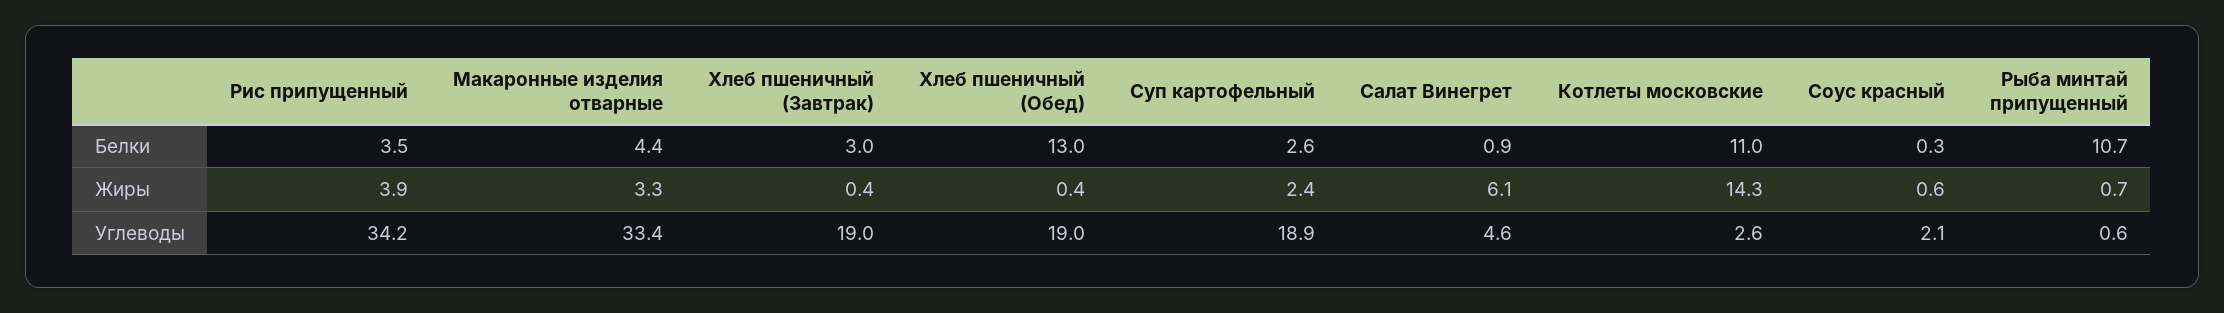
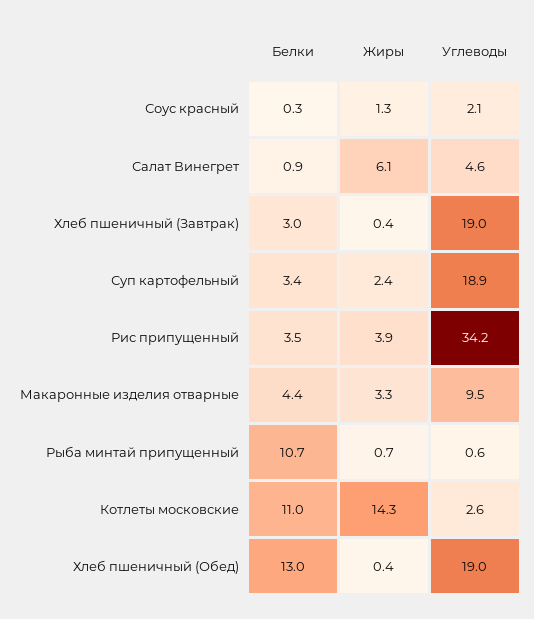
  {
    "Рис припущенный": {
      "Белки": 3.5,
      "Жиры": 3.9,
      "Углеводы": 34.2
    },
    "Макаронные изделия отварные": {
      "Белки": 4.4,
      "Жиры": 3.3,
-     "Углеводы": 33.4
+     "Углеводы": 9.5
    },
    "Хлеб пшеничный (Завтрак)": {
      "Белки": 3,
      "Жиры": 0.4,
      "Углеводы": 19
    },
    "Хлеб пшеничный (Обед)": {
      "Белки": 13,
      "Жиры": 0.4,
      "Углеводы": 19
    },
    "Суп картофельный": {
-     "Белки": 2.6,
+     "Белки": 3.4,
      "Жиры": 2.4,
      "Углеводы": 18.9
    },
    "Салат Винегрет": {
      "Белки": 0.9,
      "Жиры": 6.1,
      "Углеводы": 4.6
    },
    "Котлеты московские": {
      "Белки": 11,
      "Жиры": 14.3,
      "Углеводы": 2.6
    },
    "Соус красный": {
      "Белки": 0.3,
-     "Жиры": 0.6,
+     "Жиры": 1.3,
      "Углеводы": 2.1
    },
    "Рыба минтай припущенный": {
      "Белки": 10.7,
      "Жиры": 0.7,
      "Углеводы": 0.6
    }
  }

